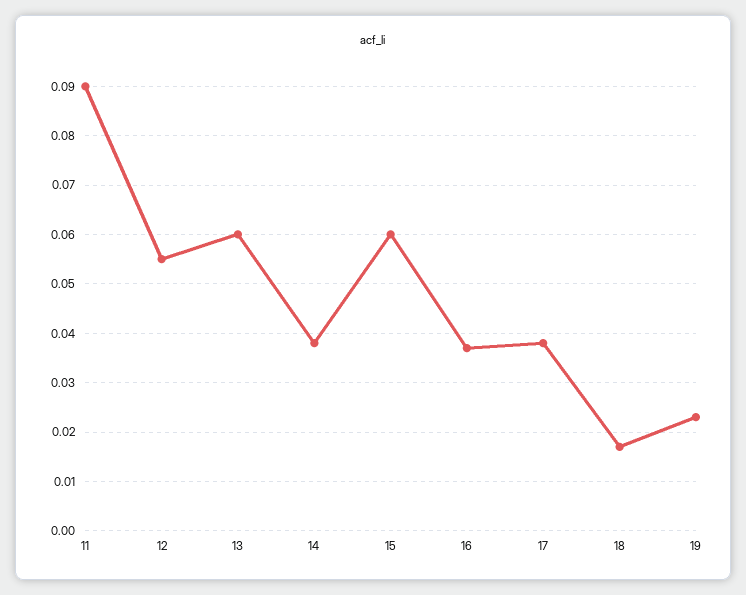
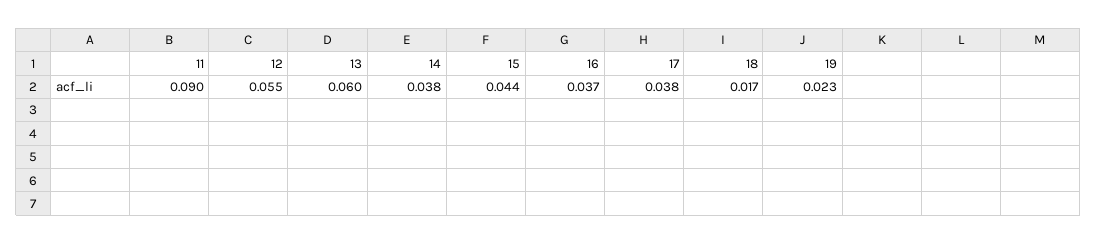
  {
    "11": 0.09,
    "12": 0.055,
    "13": 0.06,
    "14": 0.038,
-   "15": 0.06,
+   "15": 0.044,
    "16": 0.037,
    "17": 0.038,
    "18": 0.017,
    "19": 0.023
  }

